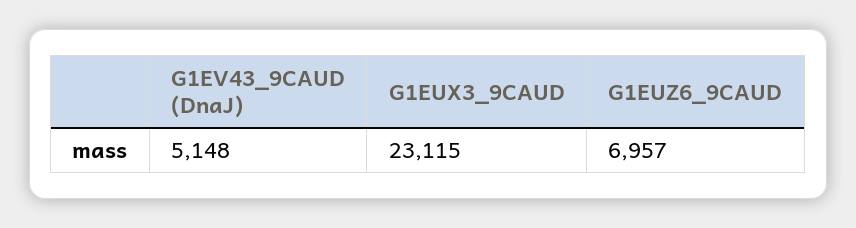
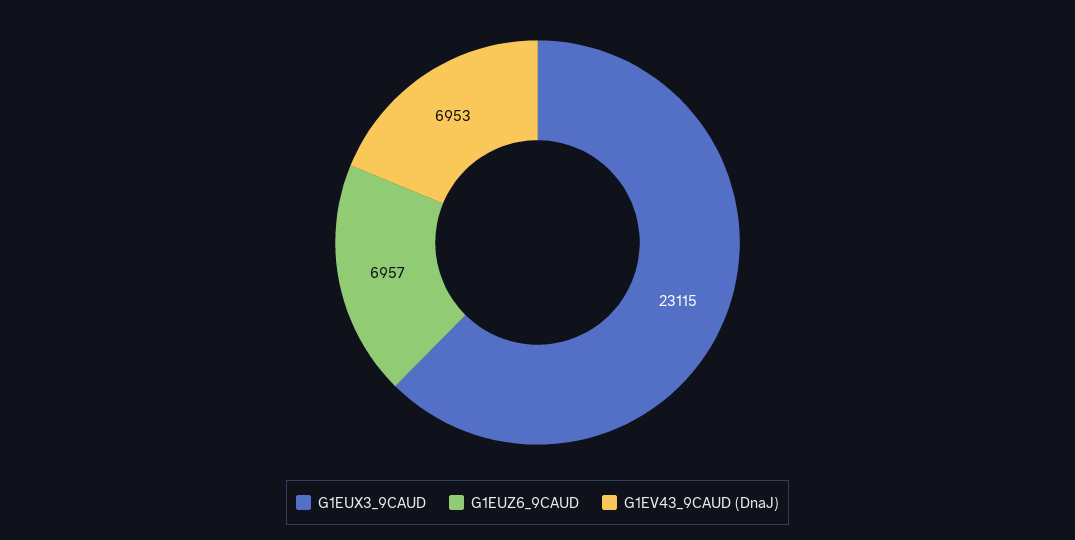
  {
-   "G1EV43_9CAUD (DnaJ)": 5148,
+   "G1EV43_9CAUD (DnaJ)": 6953,
    "G1EUX3_9CAUD": 23115,
    "G1EUZ6_9CAUD": 6957
  }

